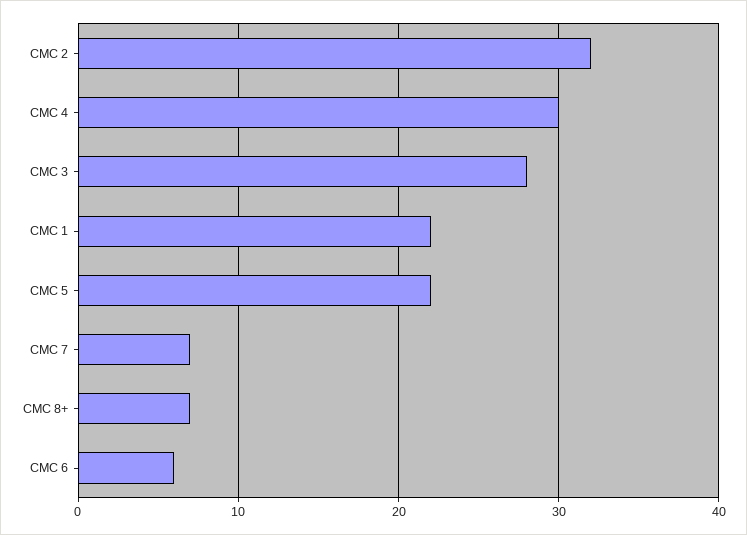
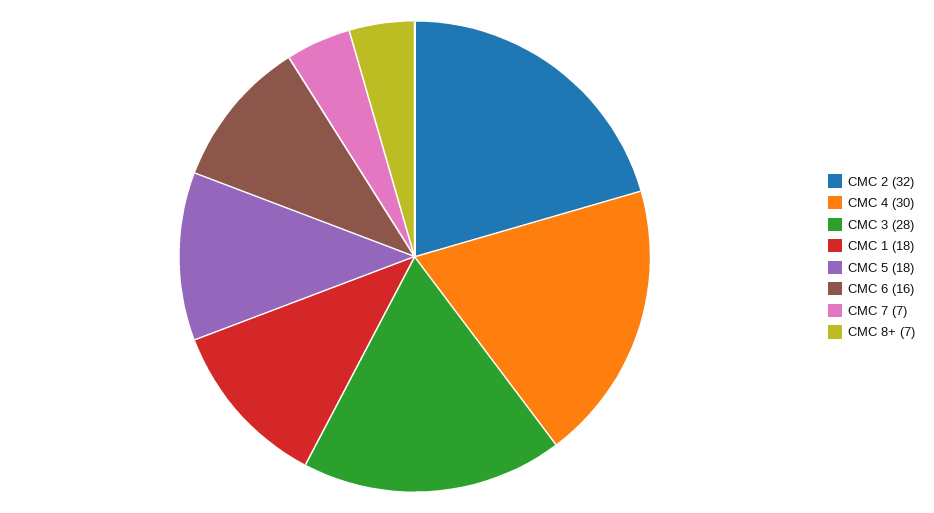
  {
    "CMC 2": 32,
    "CMC 4": 30,
    "CMC 3": 28,
-   "CMC 1": 22,
+   "CMC 1": 18,
-   "CMC 5": 22,
+   "CMC 5": 18,
    "CMC 7": 7,
    "CMC 8+": 7,
-   "CMC 6": 6
+   "CMC 6": 16
  }

